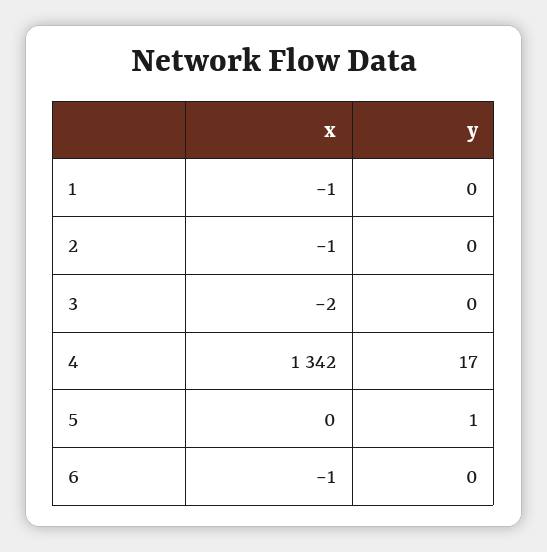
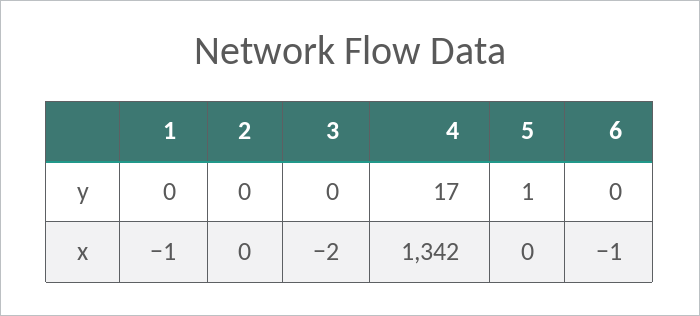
  {
    "x": {
      "1": -1,
-     "2": -1,
+     "2": 0,
      "3": -2,
      "4": 1342,
      "5": 0,
      "6": -1
    },
    "y": {
      "1": 0,
      "2": 0,
      "3": 0,
      "4": 17,
      "5": 1,
      "6": 0
    }
  }

